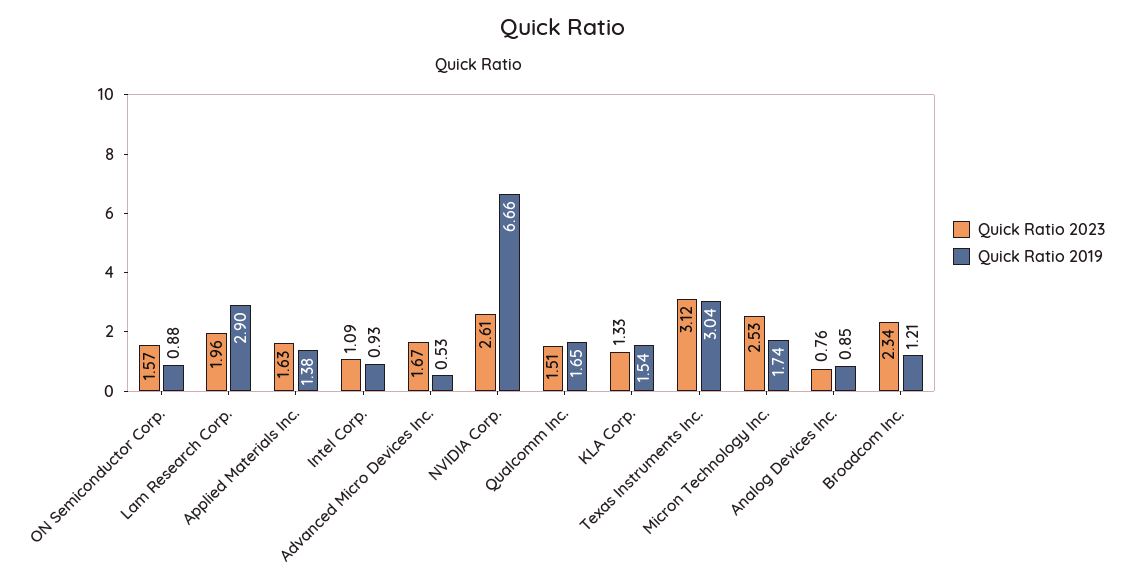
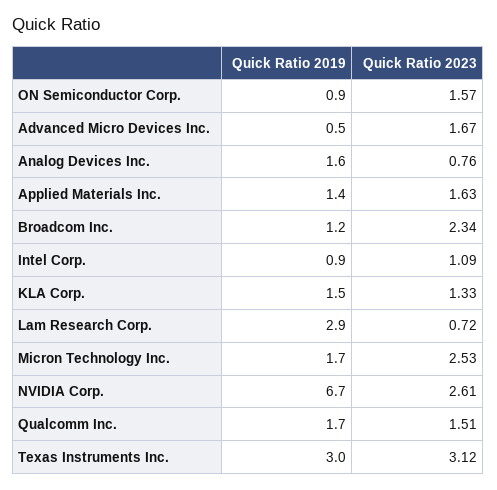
  {
    "Quick Ratio 2023": {
      "ON Semiconductor Corp.": 1.57,
-     "Lam Research Corp.": 1.96,
+     "Lam Research Corp.": 0.72,
      "Applied Materials Inc.": 1.63,
      "Intel Corp.": 1.09,
      "Advanced Micro Devices Inc.": 1.67,
      "NVIDIA Corp.": 2.61,
      "Qualcomm Inc.": 1.51,
      "KLA Corp.": 1.33,
      "Texas Instruments Inc.": 3.12,
      "Micron Technology Inc.": 2.53,
      "Analog Devices Inc.": 0.76,
      "Broadcom Inc.": 2.34
    },
    "Quick Ratio 2019": {
      "ON Semiconductor Corp.": 0.88,
      "Lam Research Corp.": 2.9,
      "Applied Materials Inc.": 1.38,
      "Intel Corp.": 0.93,
      "Advanced Micro Devices Inc.": 0.53,
      "NVIDIA Corp.": 6.66,
      "Qualcomm Inc.": 1.65,
      "KLA Corp.": 1.54,
      "Texas Instruments Inc.": 3.04,
      "Micron Technology Inc.": 1.74,
-     "Analog Devices Inc.": 0.85,
+     "Analog Devices Inc.": 1.6,
      "Broadcom Inc.": 1.21
    }
  }

